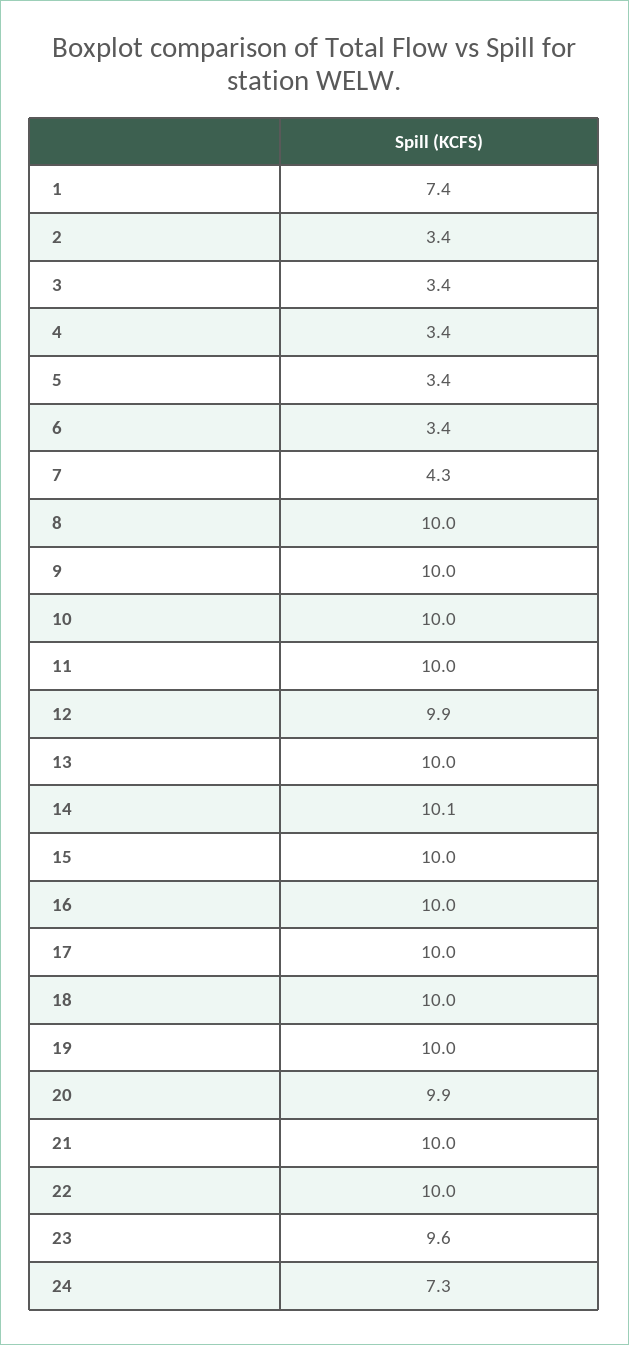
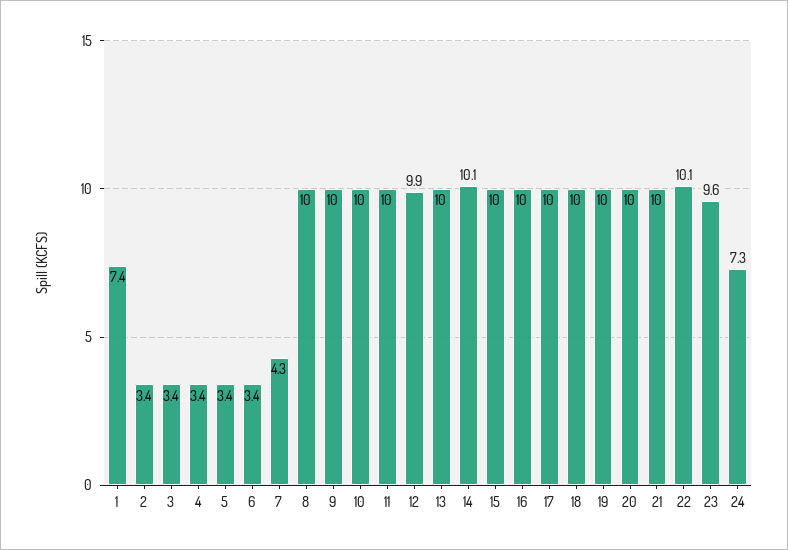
  {
    "1": 7.4,
    "2": 3.4,
    "3": 3.4,
    "4": 3.4,
    "5": 3.4,
    "6": 3.4,
    "7": 4.3,
    "8": 10,
    "9": 10,
    "10": 10,
    "11": 10,
    "12": 9.9,
    "13": 10,
    "14": 10.1,
    "15": 10,
    "16": 10,
    "17": 10,
    "18": 10,
    "19": 10,
-   "20": 9.9,
+   "20": 10,
    "21": 10,
-   "22": 10,
+   "22": 10.1,
    "23": 9.6,
    "24": 7.3
  }

